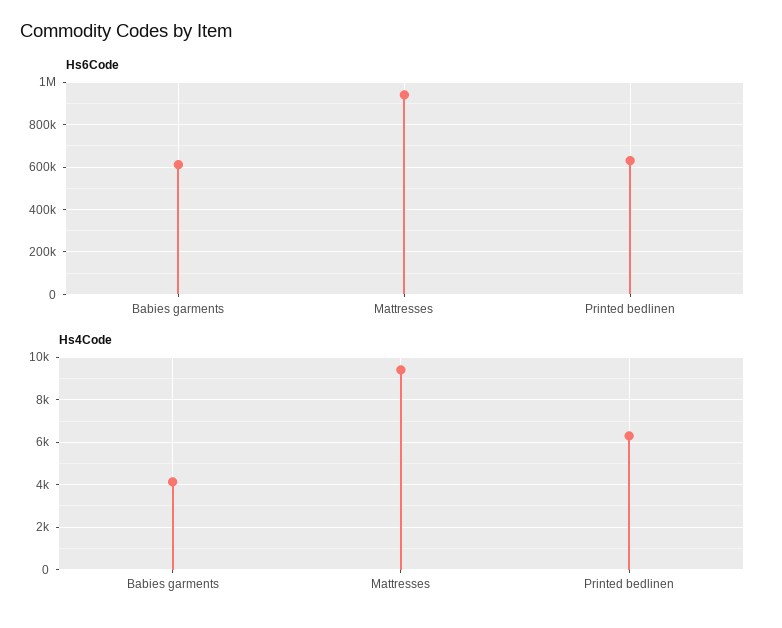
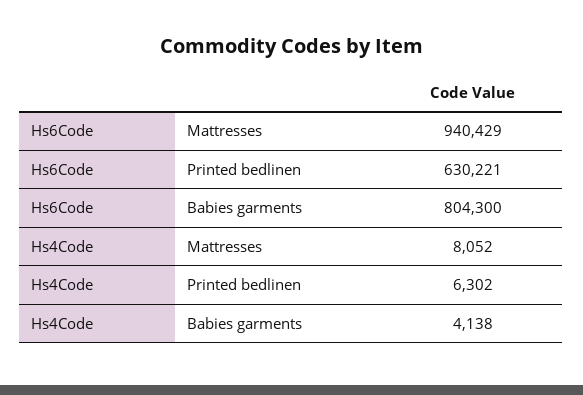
  {
    "Hs6Code": {
-     "Babies garments": 600000,
+     "Babies garments": 804300,
      "Mattresses": 940429,
      "Printed bedlinen": 630221
    },
    "Hs4Code": {
      "Babies garments": 4138,
-     "Mattresses": 9500,
+     "Mattresses": 8052,
      "Printed bedlinen": 6302
    }
  }

